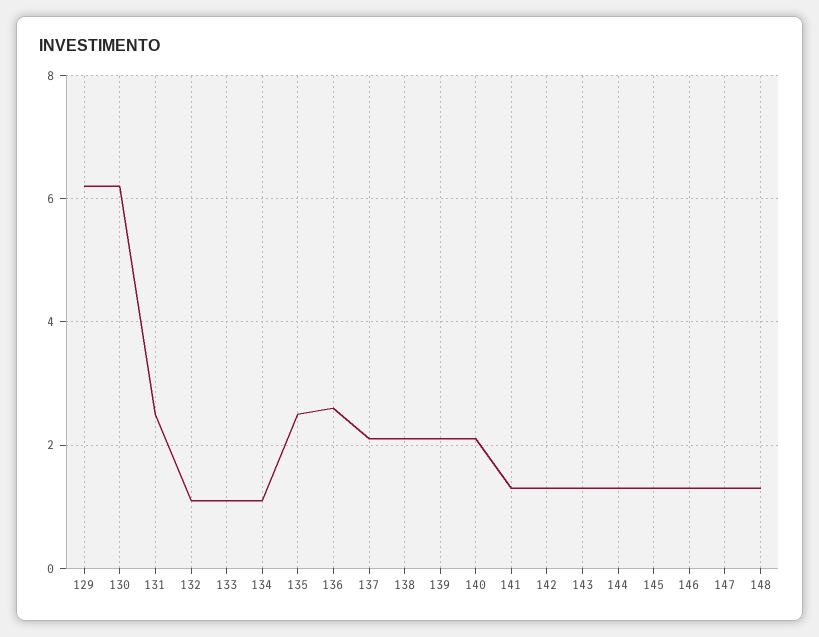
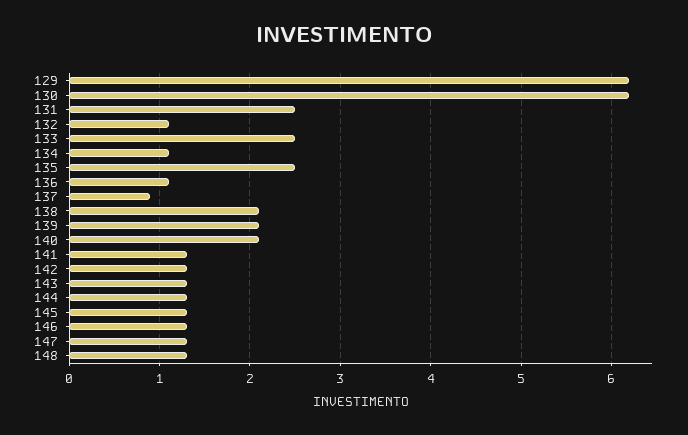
  {
    "129": 6.2,
    "130": 6.2,
    "131": 2.5,
    "132": 1.1,
-   "133": 1,
+   "133": 2.5,
    "134": 1.1,
    "135": 2.5,
-   "136": 2.5,
+   "136": 1.1,
-   "137": 2,
+   "137": 0.9,
    "138": 2.1,
    "139": 2.1,
    "140": 2.1,
    "141": 1.3,
    "142": 1.3,
    "143": 1.3,
    "144": 1.3,
    "145": 1.3,
    "146": 1.3,
    "147": 1.3,
    "148": 1.3
  }

